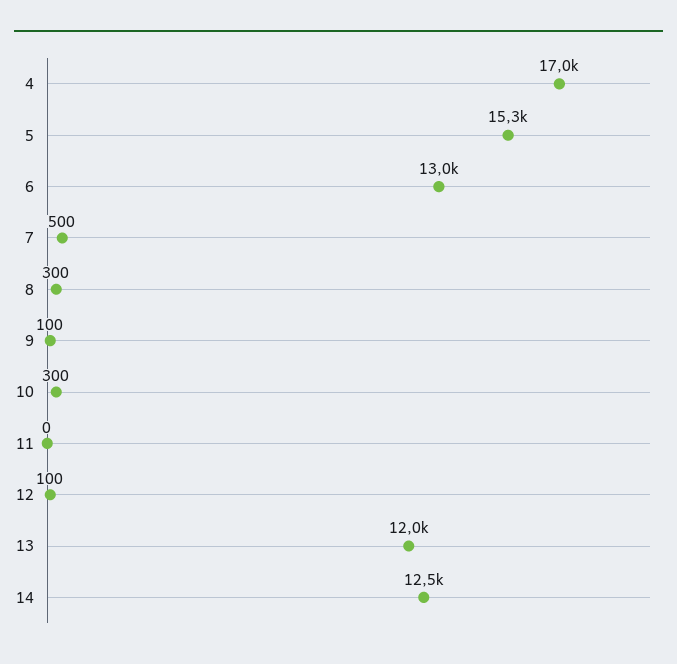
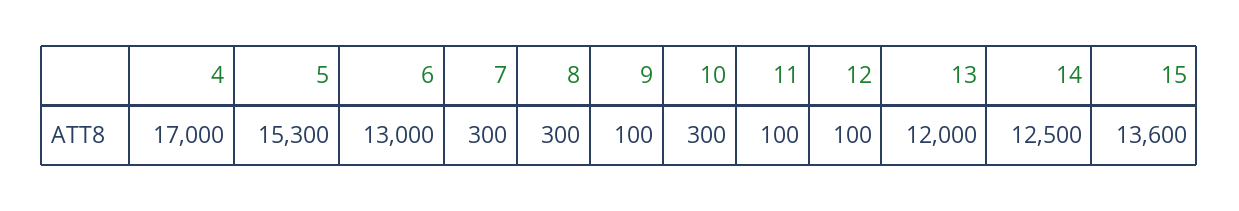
  {
    "4": 17000,
    "5": 15300,
    "6": 13000,
-   "7": 500,
+   "7": 300,
    "8": 300,
    "9": 100,
    "10": 300,
-   "11": 0,
+   "11": 100,
    "12": 100,
    "13": 12000,
-   "14": 12500
+   "14": 12500,
+   "15": 13600
  }

